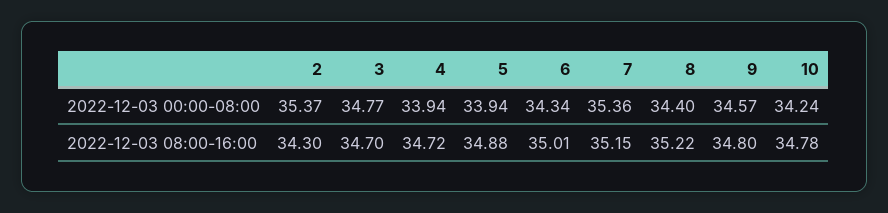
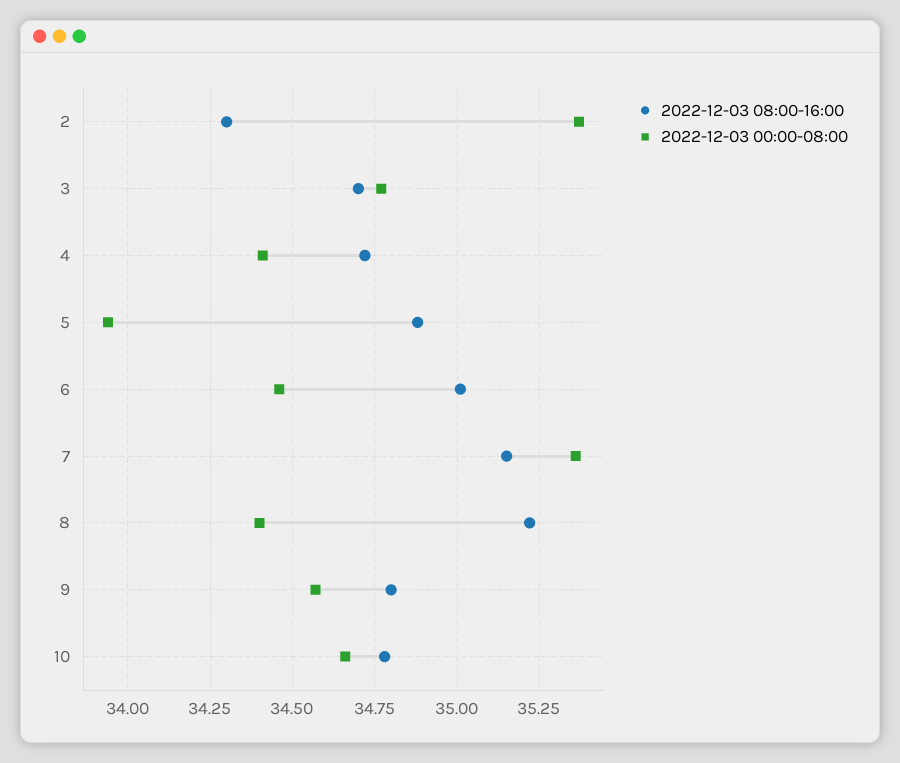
  {
    "2022-12-03 00:00-08:00": {
      "2": 35.37,
      "3": 34.77,
-     "4": 33.94,
+     "4": 34.4,
      "5": 33.94,
-     "6": 34.34,
+     "6": 34.45,
      "7": 35.36,
      "8": 34.4,
      "9": 34.57,
-     "10": 34.24
+     "10": 34.65
    },
    "2022-12-03 08:00-16:00": {
      "2": 34.3,
      "3": 34.7,
      "4": 34.72,
      "5": 34.88,
      "6": 35.01,
      "7": 35.15,
      "8": 35.22,
      "9": 34.8,
      "10": 34.78
    }
  }

